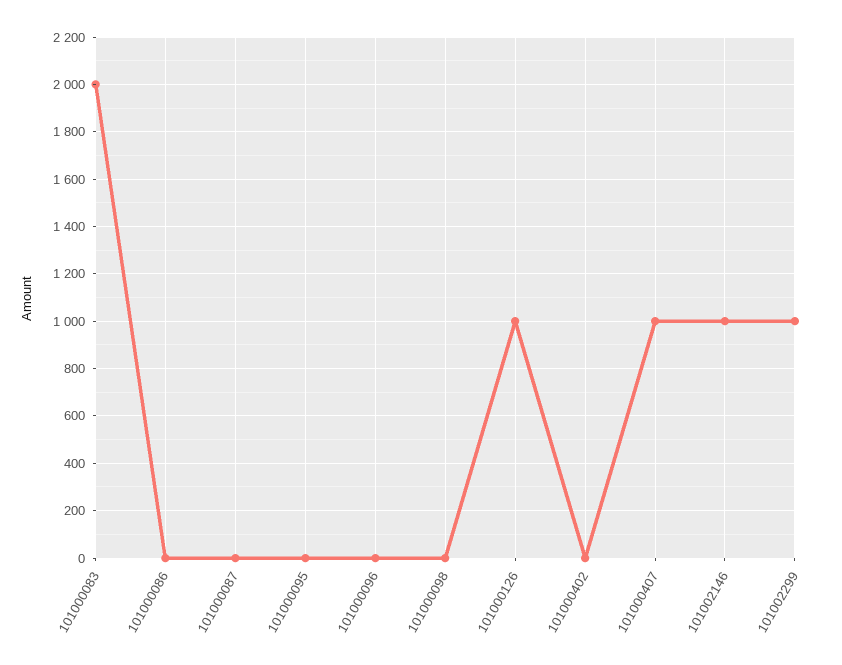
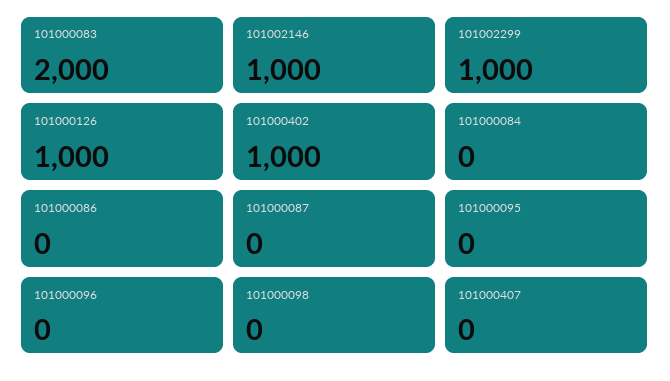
  {
    "101000083": 2000,
    "101000086": 0,
    "101000087": 0,
    "101000095": 0,
    "101000096": 0,
    "101000098": 0,
    "101000126": 1000,
-   "101000402": 0,
+   "101000402": 1000,
-   "101000407": 1000,
+   "101000407": 0,
    "101002146": 1000,
-   "101002299": 1000
+   "101002299": 1000,
+   "101000084": 0
  }

